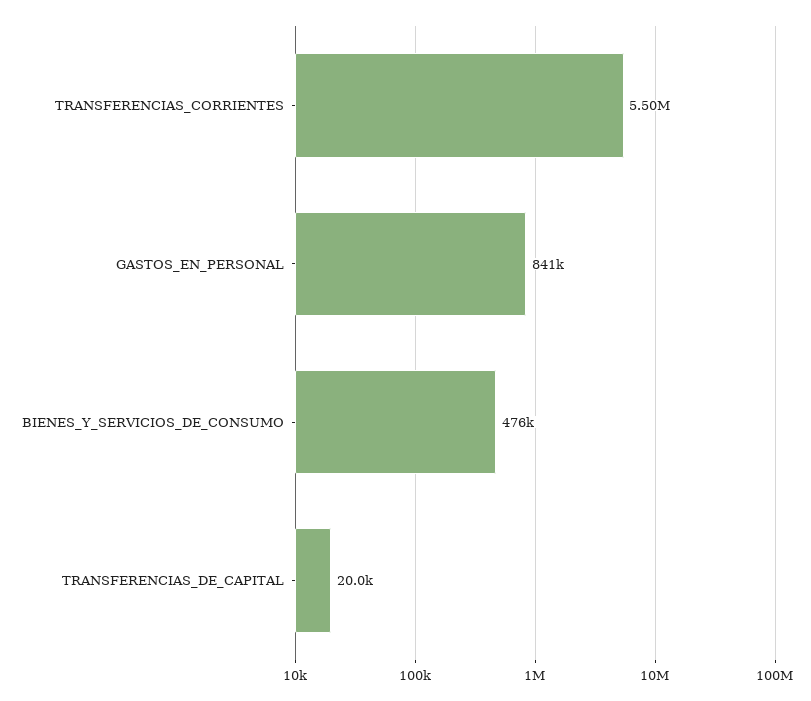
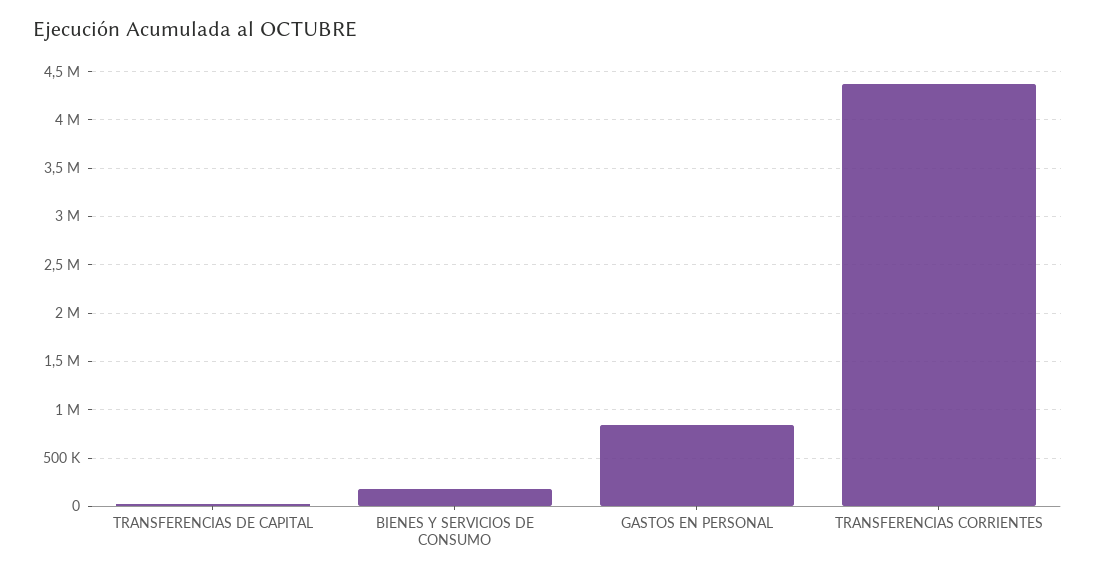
  {
-   "TRANSFERENCIAS_CORRIENTES": 5500000,
+   "TRANSFERENCIAS_CORRIENTES": 4400000,
    "GASTOS_EN_PERSONAL": 841000,
-   "BIENES_Y_SERVICIOS_DE_CONSUMO": 476000,
+   "BIENES_Y_SERVICIOS_DE_CONSUMO": 200000,
    "TRANSFERENCIAS_DE_CAPITAL": 20000
  }

